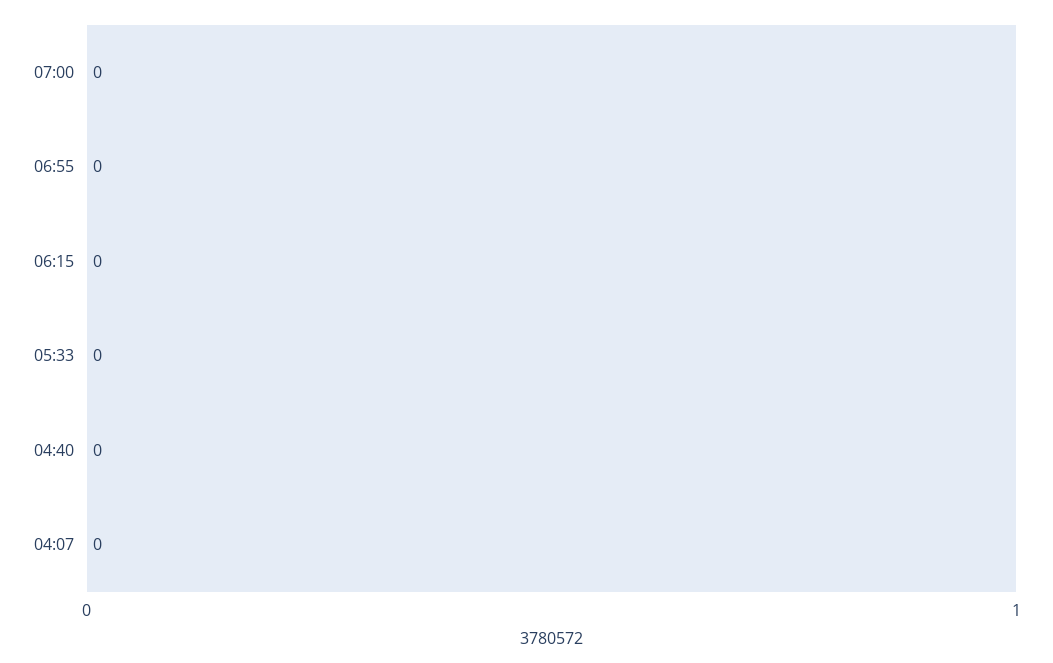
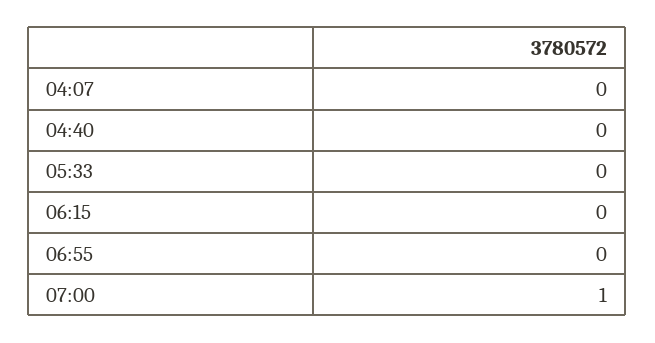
  {
-   "07:00": 0,
+   "07:00": 1,
    "06:55": 0,
    "06:15": 0,
    "05:33": 0,
    "04:40": 0,
    "04:07": 0
  }

